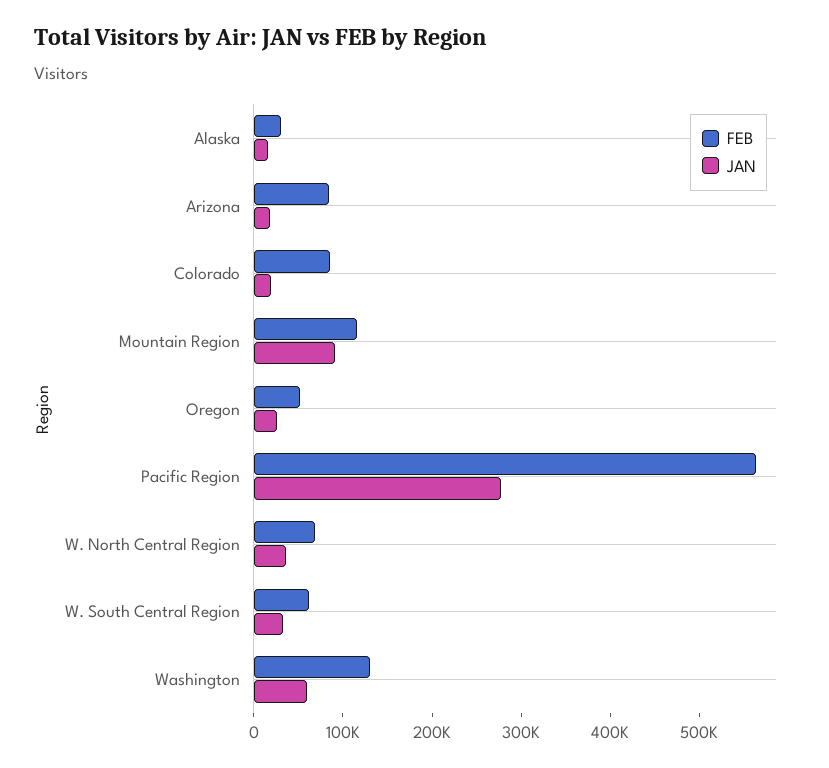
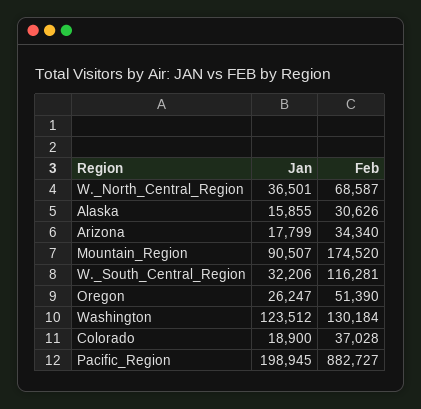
  {
    "FEB": {
      "Alaska": 30626,
-     "Arizona": 80000,
+     "Arizona": 34340,
-     "Colorado": 80000,
+     "Colorado": 37028,
-     "Mountain Region": 120000,
+     "Mountain Region": 174520,
      "Oregon": 51390,
-     "Pacific Region": 560000,
+     "Pacific Region": 882727,
      "W. North Central Region": 68587,
-     "W. South Central Region": 60000,
+     "W. South Central Region": 116281,
      "Washington": 130184
    },
    "JAN": {
      "Alaska": 15855,
      "Arizona": 17799,
      "Colorado": 18900,
      "Mountain Region": 90507,
      "Oregon": 26247,
-     "Pacific Region": 280000,
+     "Pacific Region": 198945,
      "W. North Central Region": 36501,
      "W. South Central Region": 32206,
-     "Washington": 60000
+     "Washington": 123512
    }
  }

